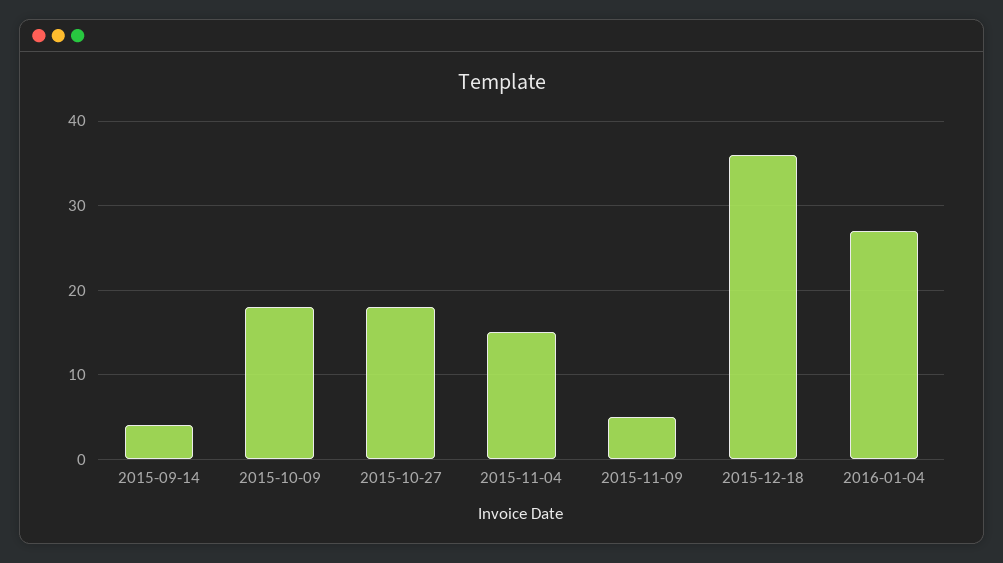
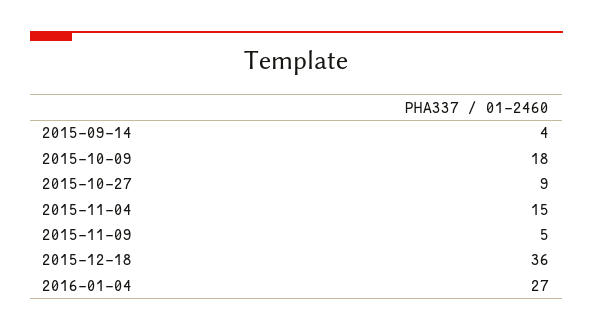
  {
    "2015-09-14": 4,
    "2015-10-09": 18,
-   "2015-10-27": 18,
+   "2015-10-27": 9,
    "2015-11-04": 15,
    "2015-11-09": 5,
    "2015-12-18": 36,
    "2016-01-04": 27
  }

